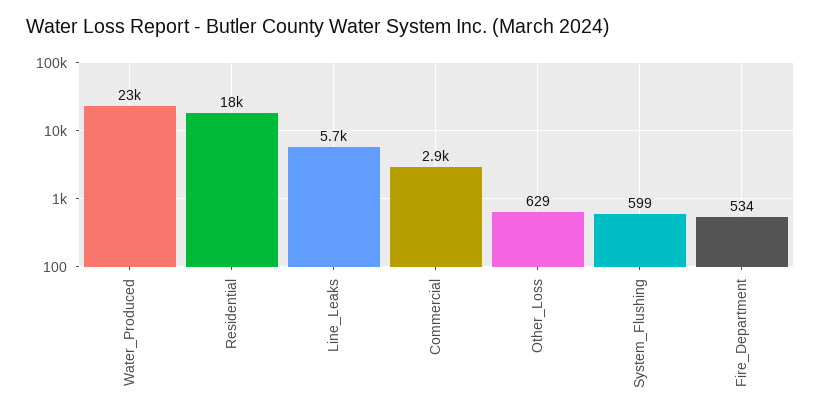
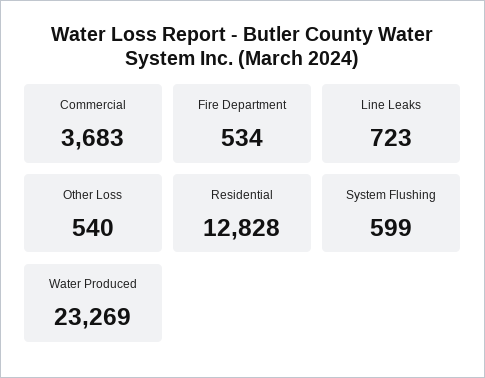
  {
    "Water_Produced": 23269,
-   "Residential": 18000,
+   "Residential": 12828,
-   "Line_Leaks": 5700,
+   "Line_Leaks": 723,
-   "Commercial": 2900,
+   "Commercial": 3683,
-   "Other_Loss": 629,
+   "Other_Loss": 540,
    "System_Flushing": 599,
    "Fire_Department": 534
  }

